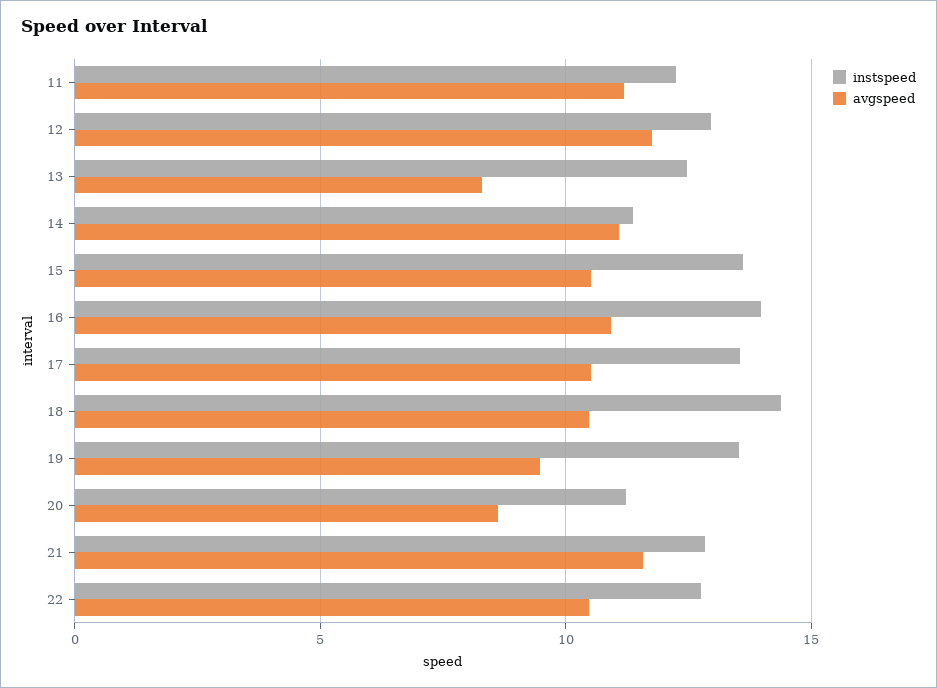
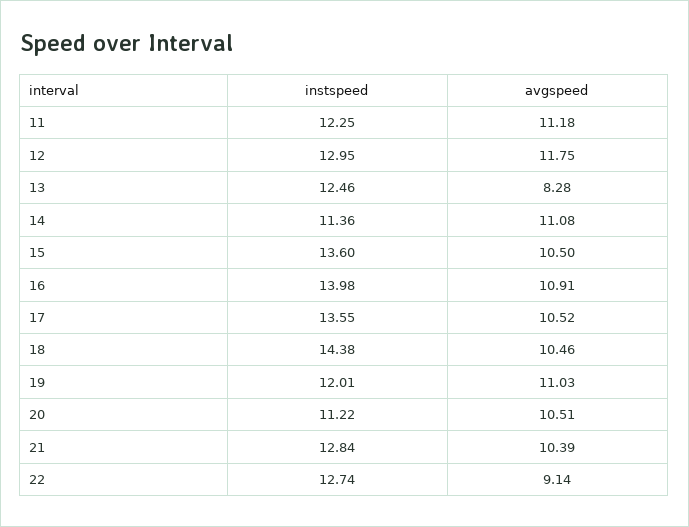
  {
    "instspeed": {
      "11": 12.25,
      "12": 12.95,
      "13": 12.46,
      "14": 11.36,
      "15": 13.6,
      "16": 13.98,
      "17": 13.55,
      "18": 14.38,
-     "19": 13.5,
+     "19": 12.01,
      "20": 11.22,
      "21": 12.84,
      "22": 12.74
    },
    "avgspeed": {
      "11": 11.18,
      "12": 11.75,
      "13": 8.28,
      "14": 11.08,
      "15": 10.5,
      "16": 10.91,
      "17": 10.52,
      "18": 10.46,
-     "19": 9.5,
+     "19": 11.03,
-     "20": 8.5,
+     "20": 10.51,
-     "21": 11.5,
+     "21": 10.39,
-     "22": 10.5
+     "22": 9.14
    }
  }

